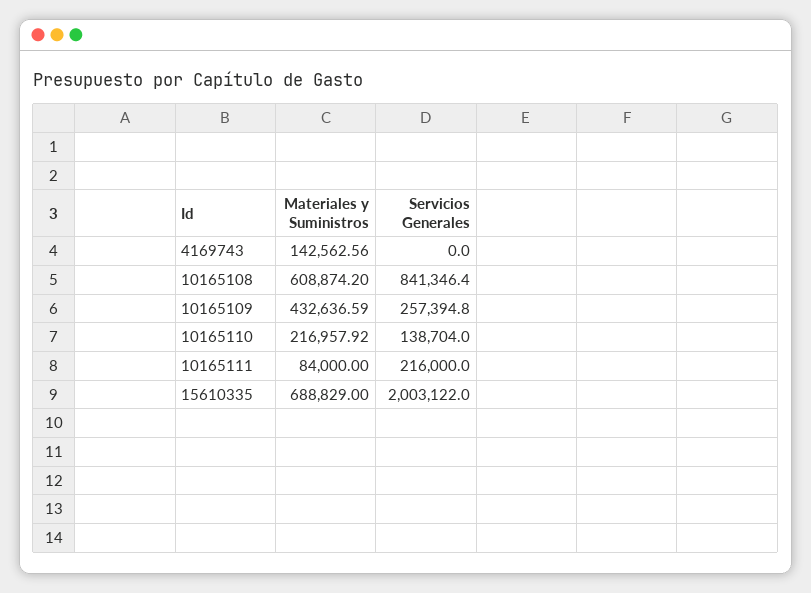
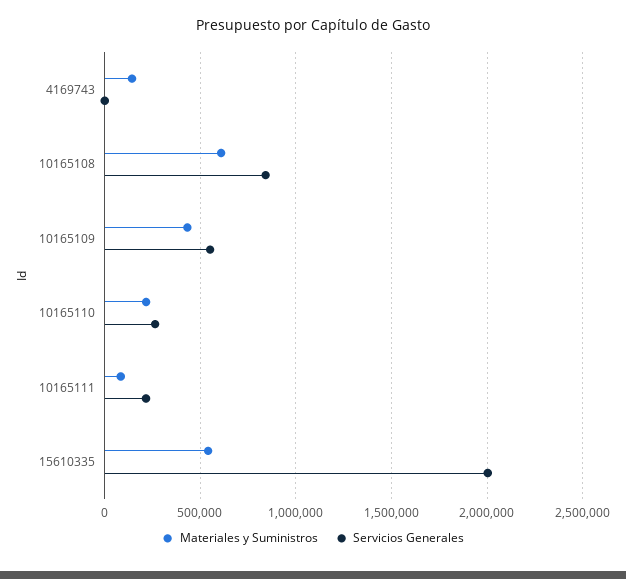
  {
    "Materiales y Suministros": {
      "4169743": 142562.56,
      "10165108": 608874.2,
      "10165109": 432636.59,
      "10165110": 216957.92,
      "10165111": 84000,
-     "15610335": 688829
+     "15610335": 550000
    },
    "Servicios Generales": {
      "4169743": 0,
      "10165108": 841346.4,
-     "10165109": 257394.8,
+     "10165109": 550000,
-     "10165110": 138704,
+     "10165110": 250000,
      "10165111": 216000,
      "15610335": 2003122
    }
  }

